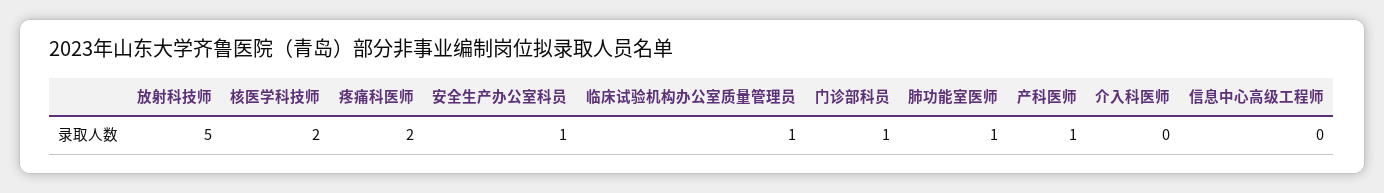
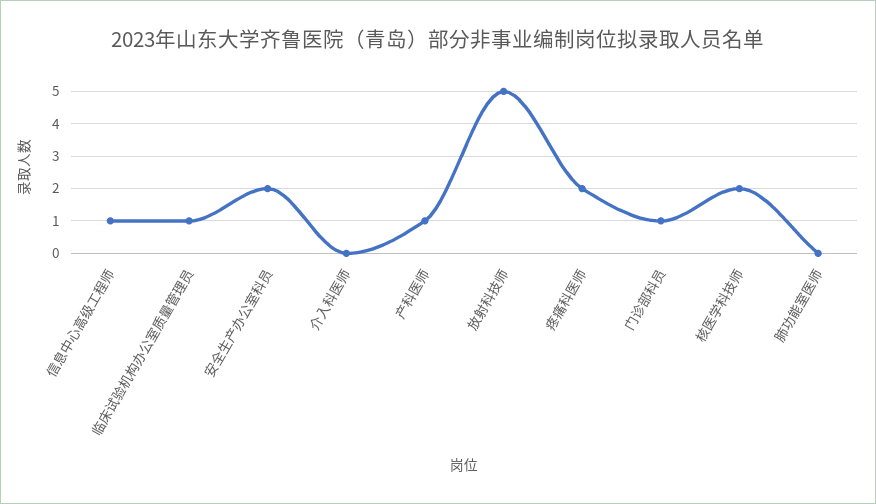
  {
    "放射科技师": 5,
    "核医学科技师": 2,
    "疼痛科医师": 2,
-   "安全生产办公室科员": 1,
+   "安全生产办公室科员": 2,
    "临床试验机构办公室质量管理员": 1,
    "门诊部科员": 1,
-   "肺功能室医师": 1,
+   "肺功能室医师": 0,
    "产科医师": 1,
    "介入科医师": 0,
-   "信息中心高级工程师": 0
+   "信息中心高级工程师": 1
  }

